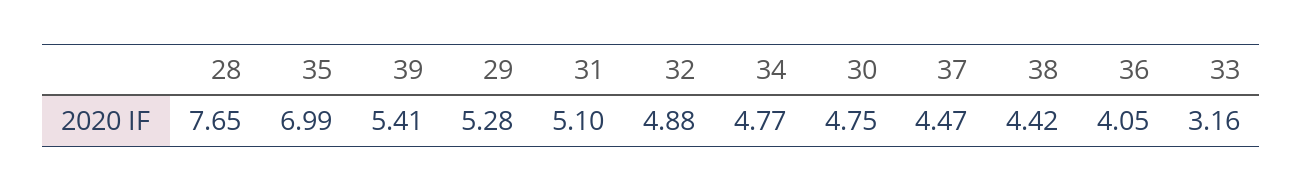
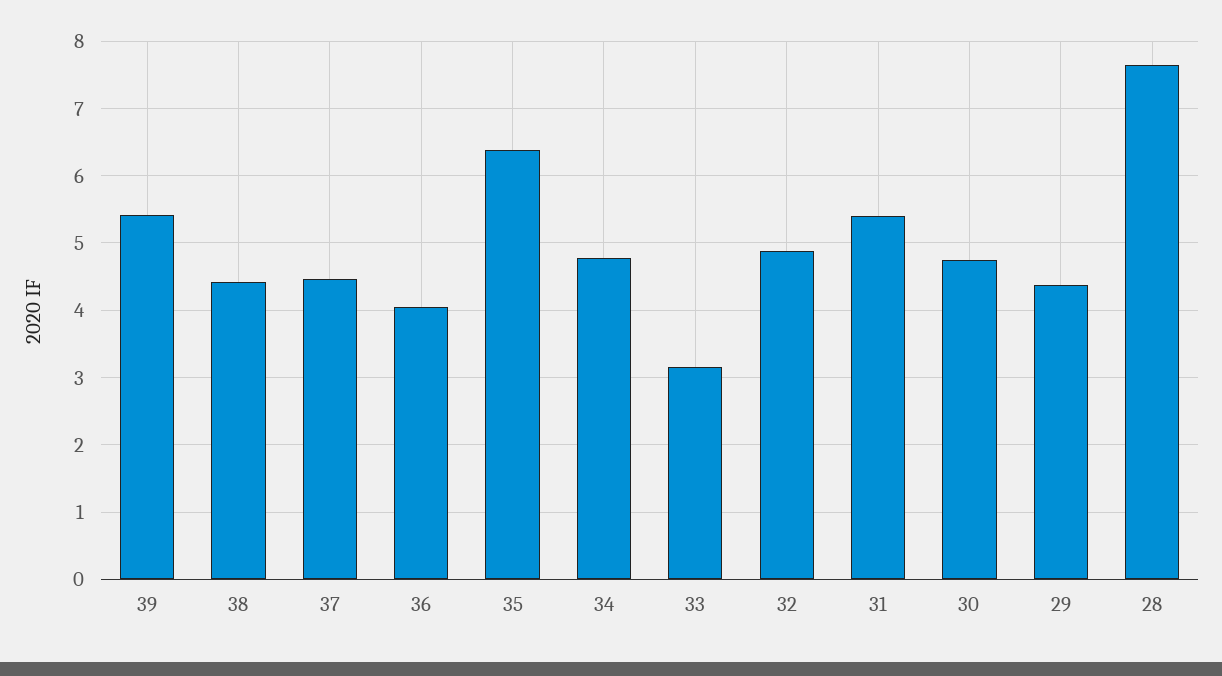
  {
    "28": 7.65,
-   "35": 6.99,
+   "35": 6.4,
    "39": 5.41,
-   "29": 5.28,
+   "29": 4.4,
-   "31": 5.1,
+   "31": 5.4,
    "32": 4.88,
    "34": 4.77,
    "30": 4.75,
    "37": 4.47,
    "38": 4.42,
    "36": 4.05,
    "33": 3.16
  }

